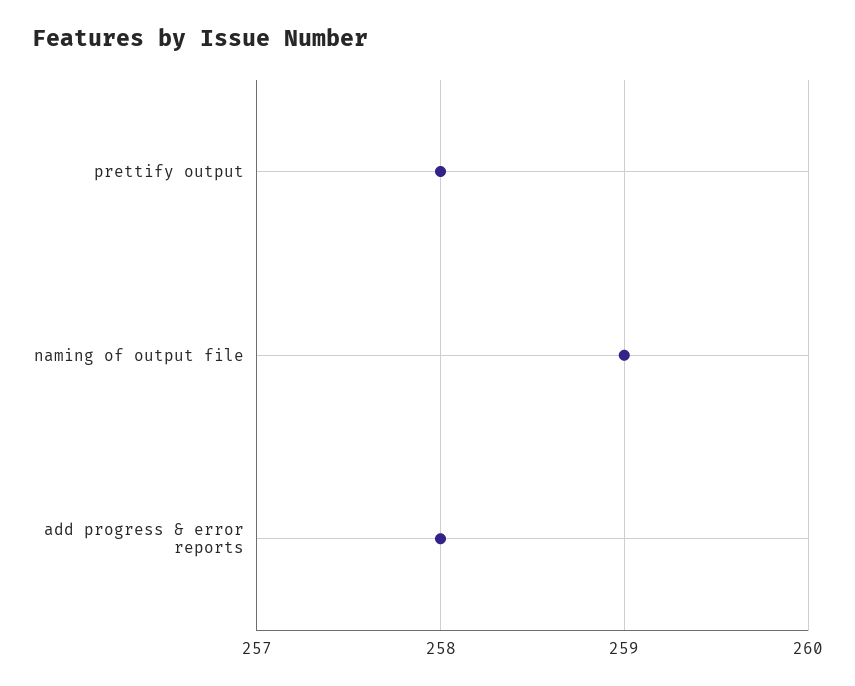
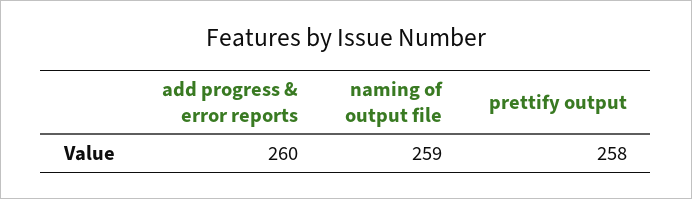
  {
    "prettify output": 258,
    "naming of output file": 259,
-   "add progress & error reports": 258
+   "add progress & error reports": 260
  }

